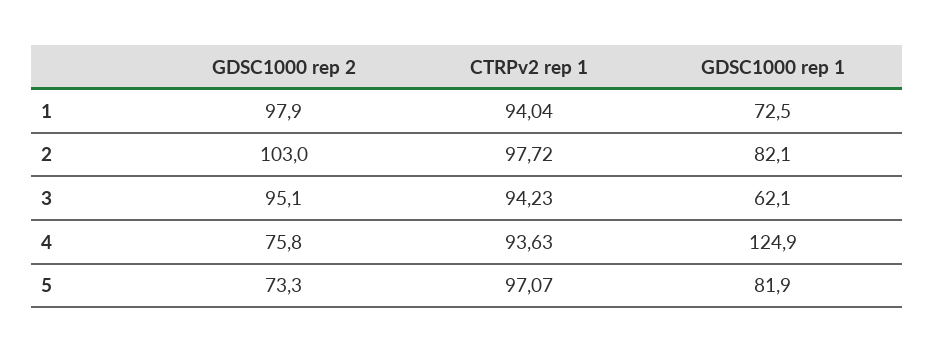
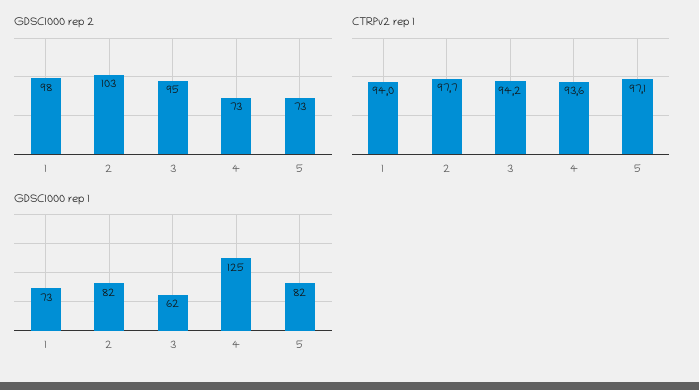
  {
    "GDSC1000 rep 2": {
      "1": 97.9,
      "2": 103,
      "3": 95.1,
-     "4": 75.8,
+     "4": 73,
      "5": 73.3
    },
    "CTRPv2 rep 1": {
      "1": 94.04,
      "2": 97.72,
      "3": 94.23,
      "4": 93.63,
      "5": 97.07
    },
    "GDSC1000 rep 1": {
      "1": 72.5,
      "2": 82.1,
      "3": 62.1,
      "4": 124.9,
      "5": 81.9
    }
  }

